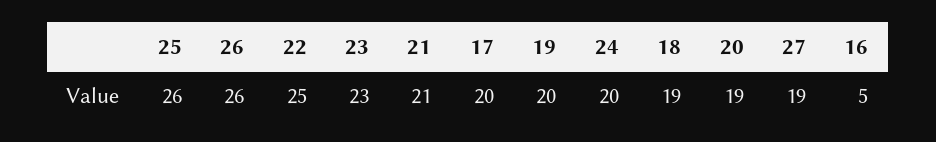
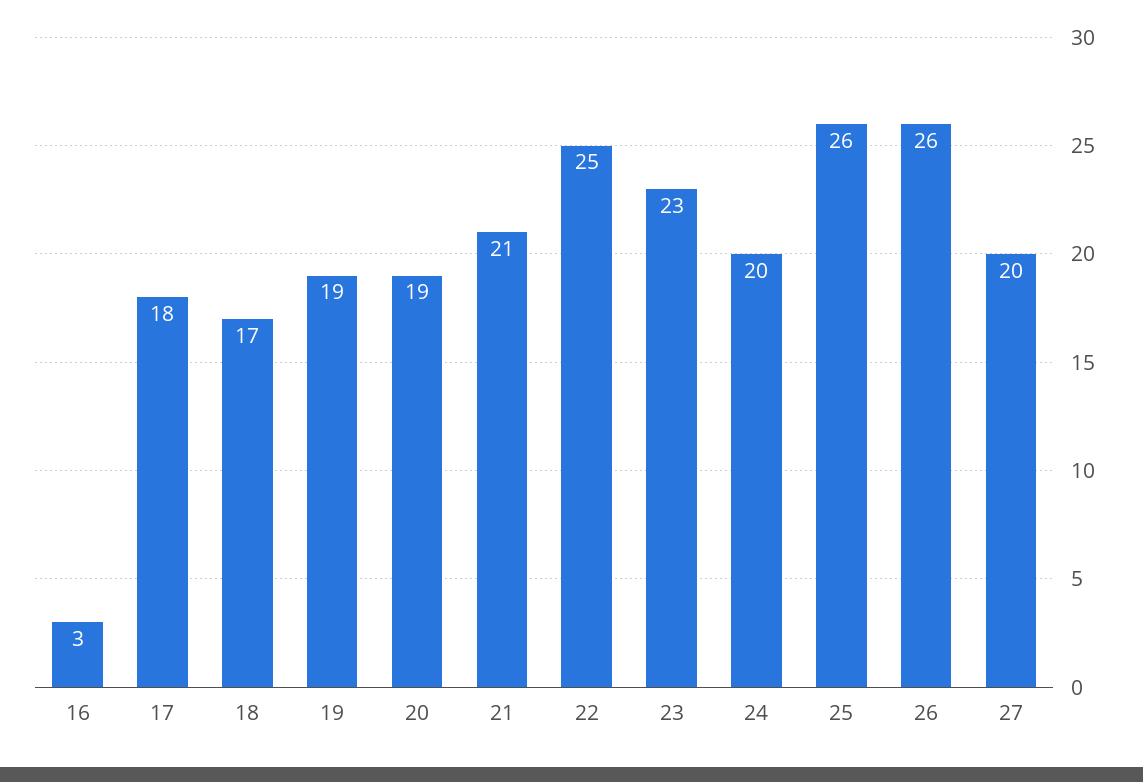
  {
    "25": 26,
    "26": 26,
    "22": 25,
    "23": 23,
    "21": 21,
-   "17": 20,
+   "17": 18,
-   "19": 20,
+   "19": 19,
    "24": 20,
-   "18": 19,
+   "18": 17,
    "20": 19,
-   "27": 19,
+   "27": 20,
-   "16": 5
+   "16": 3
  }

